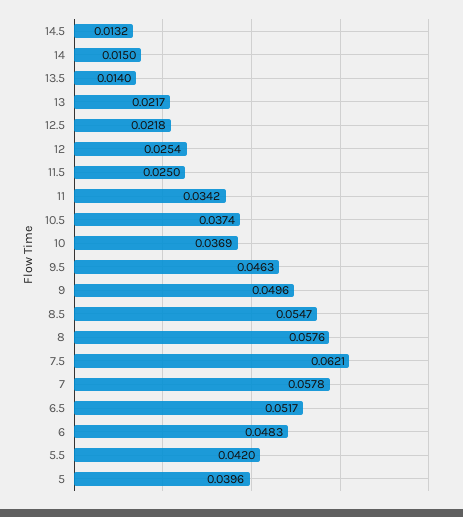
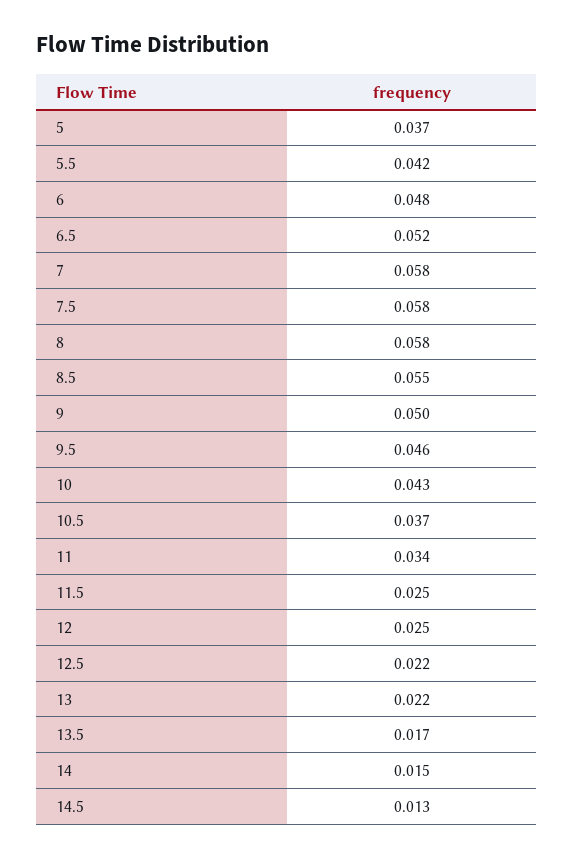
  {
    "14.5": 0.0132,
    "14": 0.015,
-   "13.5": 0.014,
+   "13.5": 0.017,
    "13": 0.0217,
    "12.5": 0.0218,
    "12": 0.0254,
    "11.5": 0.025,
    "11": 0.0342,
    "10.5": 0.0374,
-   "10": 0.0369,
+   "10": 0.043,
    "9.5": 0.0463,
    "9": 0.0496,
    "8.5": 0.0547,
    "8": 0.0576,
-   "7.5": 0.0621,
+   "7.5": 0.058,
    "7": 0.0578,
    "6.5": 0.0517,
    "6": 0.0483,
    "5.5": 0.042,
-   "5": 0.0396
+   "5": 0.037
  }

